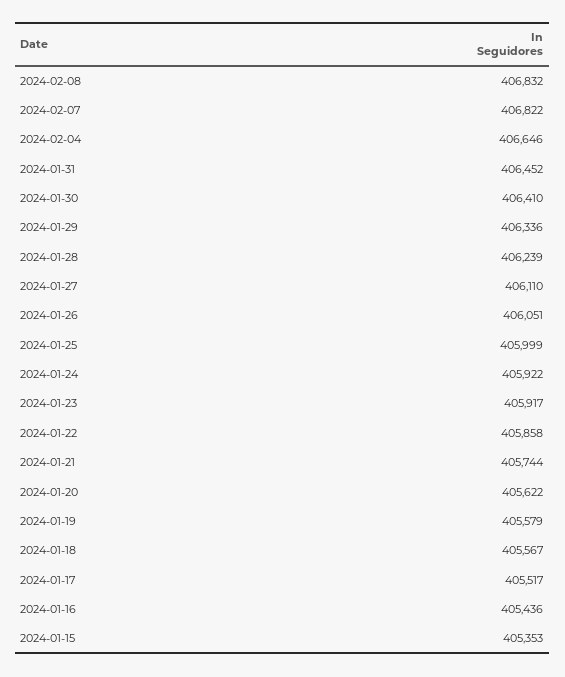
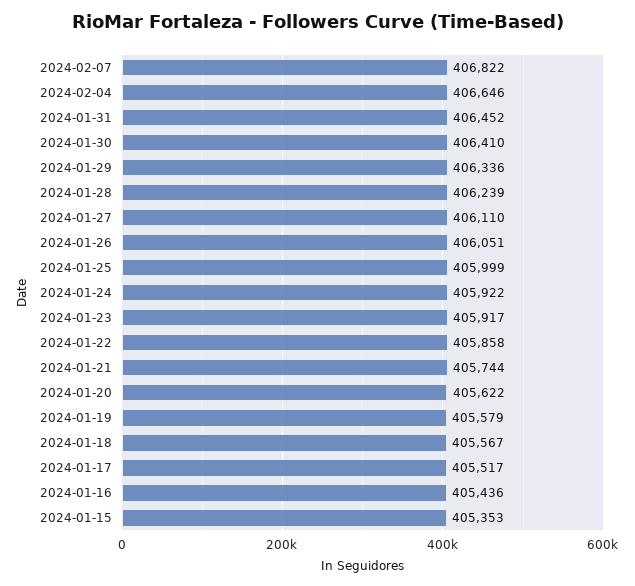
  {
-   "2024-02-08": 406832,
    "2024-02-07": 406822,
    "2024-02-04": 406646,
    "2024-01-31": 406452,
    "2024-01-30": 406410,
    "2024-01-29": 406336,
    "2024-01-28": 406239,
    "2024-01-27": 406110,
    "2024-01-26": 406051,
    "2024-01-25": 405999,
    "2024-01-24": 405922,
    "2024-01-23": 405917,
    "2024-01-22": 405858,
    "2024-01-21": 405744,
    "2024-01-20": 405622,
    "2024-01-19": 405579,
    "2024-01-18": 405567,
    "2024-01-17": 405517,
    "2024-01-16": 405436,
    "2024-01-15": 405353
  }

